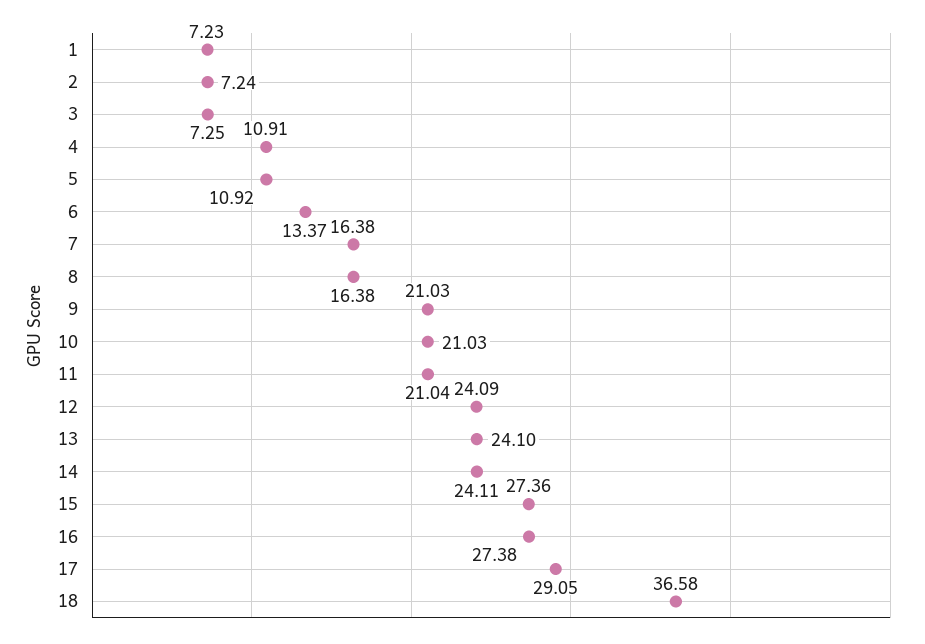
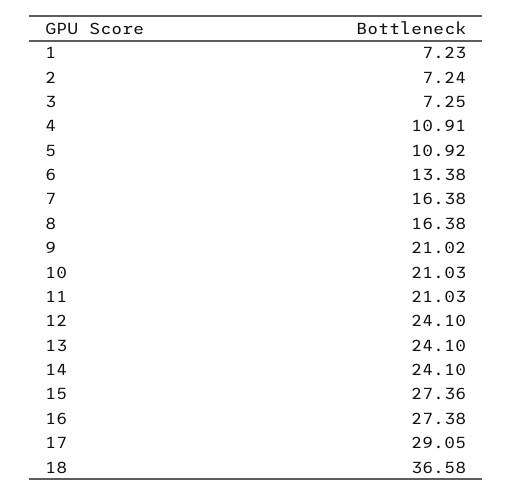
  {
    "1": 7.23,
    "2": 7.24,
    "3": 7.25,
    "4": 10.91,
    "5": 10.92,
-   "6": 13.37,
+   "6": 13.38,
    "7": 16.38,
    "8": 16.38,
-   "9": 21.03,
+   "9": 21.02,
    "10": 21.03,
-   "11": 21.04,
+   "11": 21.03,
-   "12": 24.09,
+   "12": 24.1,
    "13": 24.1,
-   "14": 24.11,
+   "14": 24.1,
    "15": 27.36,
    "16": 27.38,
    "17": 29.05,
    "18": 36.58
  }

